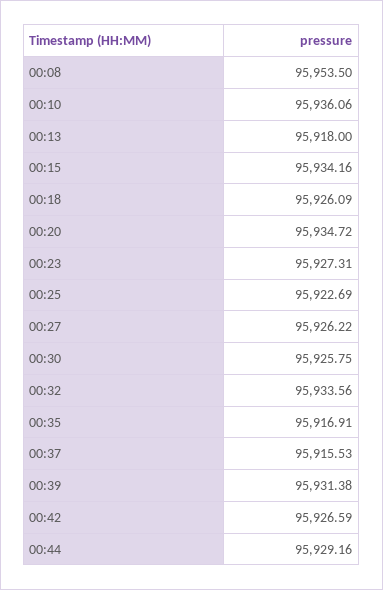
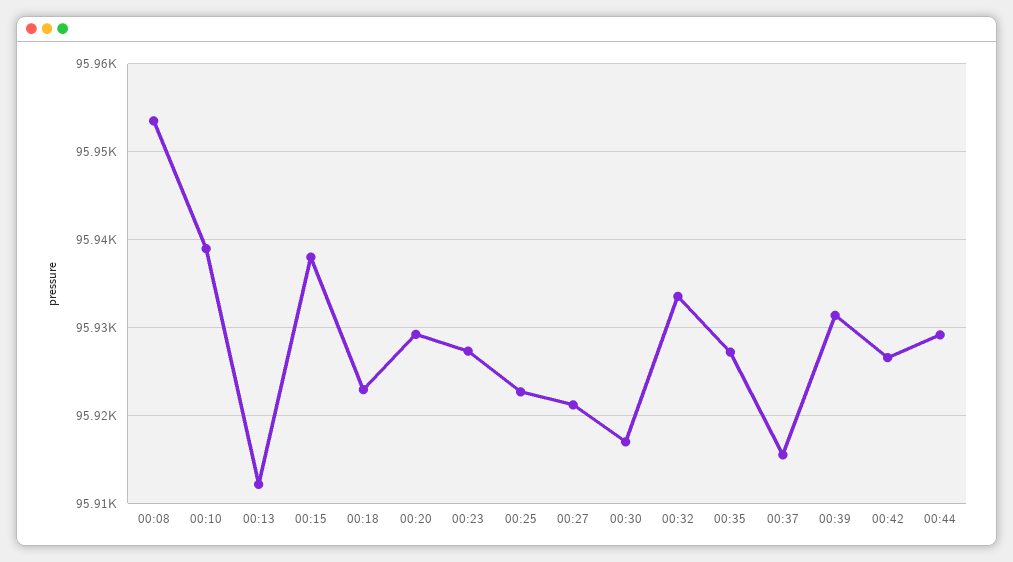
  {
    "00:08": 95953.5,
-   "00:10": 95936.06,
+   "00:10": 95939,
-   "00:13": 95918,
+   "00:13": 95912,
-   "00:15": 95934.16,
+   "00:15": 95938,
-   "00:18": 95926.09,
+   "00:18": 95923,
-   "00:20": 95934.72,
+   "00:20": 95929,
    "00:23": 95927.31,
    "00:25": 95922.69,
-   "00:27": 95926.22,
+   "00:27": 95921,
-   "00:30": 95925.75,
+   "00:30": 95917,
    "00:32": 95933.56,
-   "00:35": 95916.91,
+   "00:35": 95927,
    "00:37": 95915.53,
    "00:39": 95931.38,
    "00:42": 95926.59,
    "00:44": 95929.16
  }

